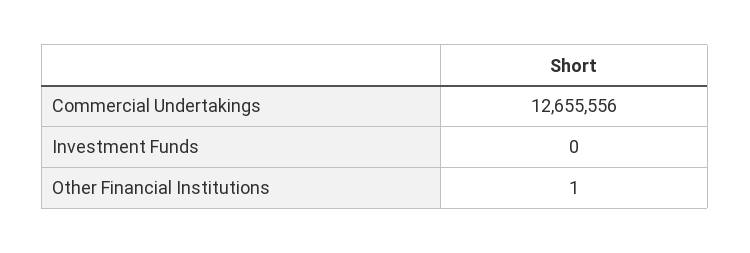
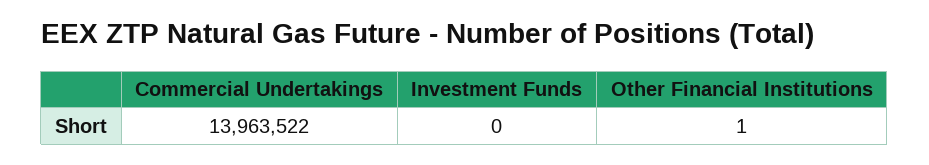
  {
-   "Commercial Undertakings": 12655556,
+   "Commercial Undertakings": 13963522,
    "Investment Funds": 0,
    "Other Financial Institutions": 1
  }

